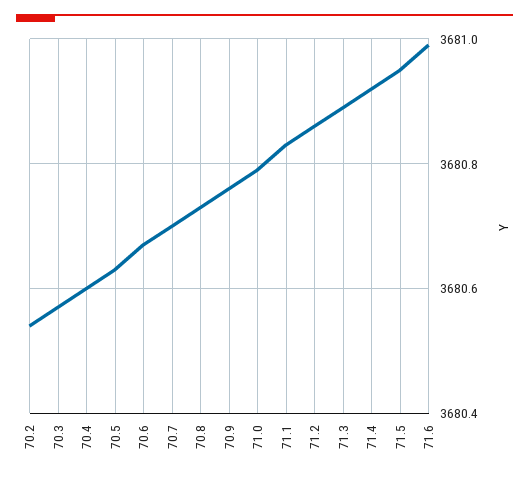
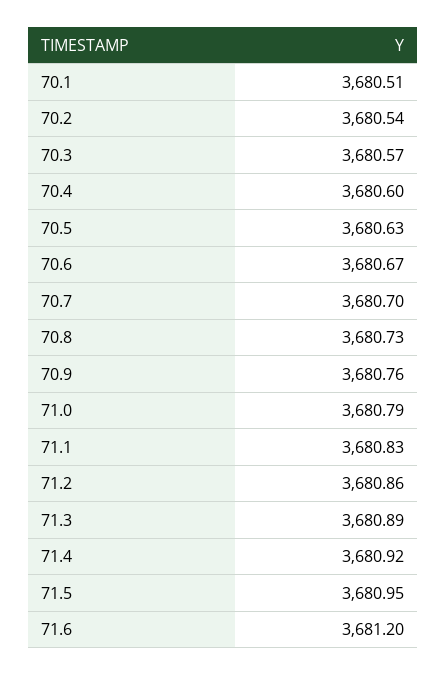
  {
    "70.2": 3680.54,
    "70.3": 3680.57,
    "70.4": 3680.6,
    "70.5": 3680.63,
    "70.6": 3680.67,
    "70.7": 3680.7,
    "70.8": 3680.73,
    "70.9": 3680.76,
    "71.0": 3680.79,
    "71.1": 3680.83,
    "71.2": 3680.86,
    "71.3": 3680.89,
    "71.4": 3680.92,
    "71.5": 3680.95,
-   "71.6": 3681
+   "71.6": 3681.2,
+   "70.1": 3680.51
  }

